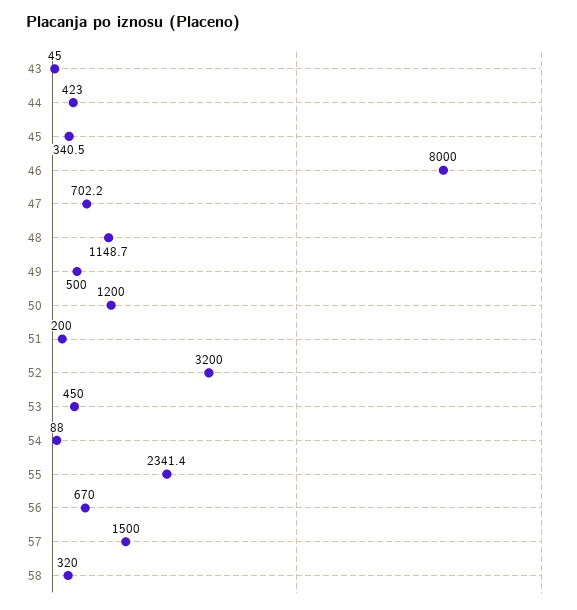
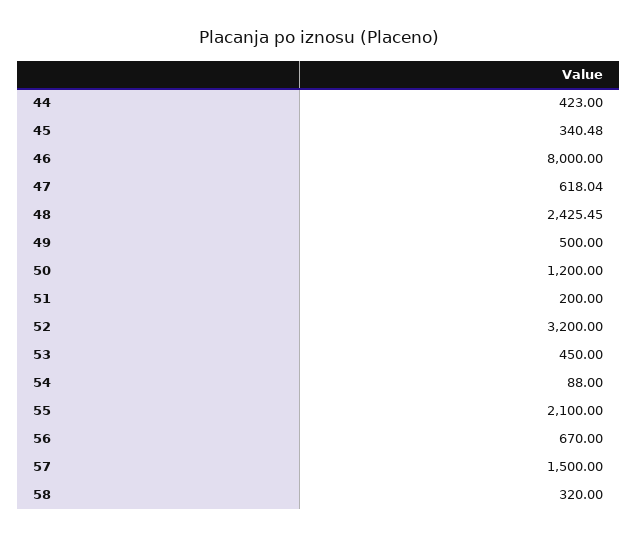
  {
-   "43": 45,
    "44": 423,
    "45": 340.48,
    "46": 8000,
-   "47": 702.2,
+   "47": 618.04,
-   "48": 1148.7,
+   "48": 2425.45,
    "49": 500,
    "50": 1200,
    "51": 200,
    "52": 3200,
    "53": 450,
    "54": 88,
-   "55": 2341.4,
+   "55": 2100,
    "56": 670,
    "57": 1500,
    "58": 320
  }

